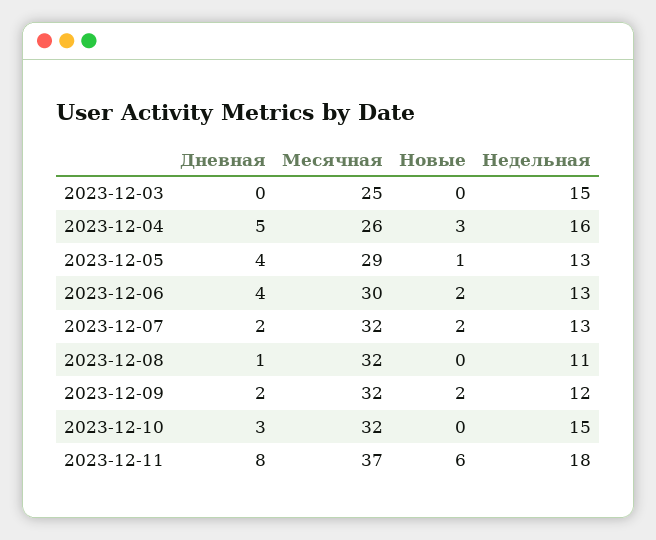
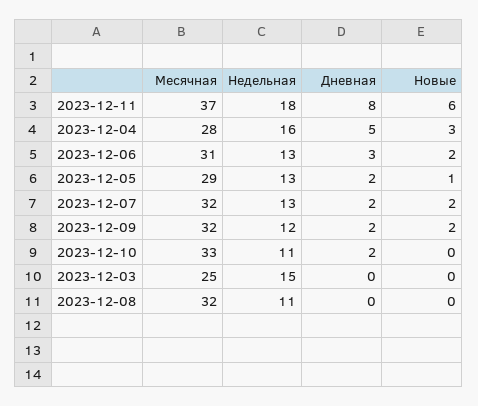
  {
    "Дневная": {
      "2023-12-03": 0,
      "2023-12-04": 5,
-     "2023-12-05": 4,
+     "2023-12-05": 2,
-     "2023-12-06": 4,
+     "2023-12-06": 3,
      "2023-12-07": 2,
-     "2023-12-08": 1,
+     "2023-12-08": 0,
      "2023-12-09": 2,
-     "2023-12-10": 3,
+     "2023-12-10": 2,
      "2023-12-11": 8
    },
    "Месячная": {
      "2023-12-03": 25,
-     "2023-12-04": 26,
+     "2023-12-04": 28,
      "2023-12-05": 29,
-     "2023-12-06": 30,
+     "2023-12-06": 31,
      "2023-12-07": 32,
      "2023-12-08": 32,
      "2023-12-09": 32,
-     "2023-12-10": 32,
+     "2023-12-10": 33,
      "2023-12-11": 37
    },
    "Новые": {
      "2023-12-03": 0,
      "2023-12-04": 3,
      "2023-12-05": 1,
      "2023-12-06": 2,
      "2023-12-07": 2,
      "2023-12-08": 0,
      "2023-12-09": 2,
      "2023-12-10": 0,
      "2023-12-11": 6
    },
    "Недельная": {
      "2023-12-03": 15,
      "2023-12-04": 16,
      "2023-12-05": 13,
      "2023-12-06": 13,
      "2023-12-07": 13,
      "2023-12-08": 11,
      "2023-12-09": 12,
-     "2023-12-10": 15,
+     "2023-12-10": 11,
      "2023-12-11": 18
    }
  }

